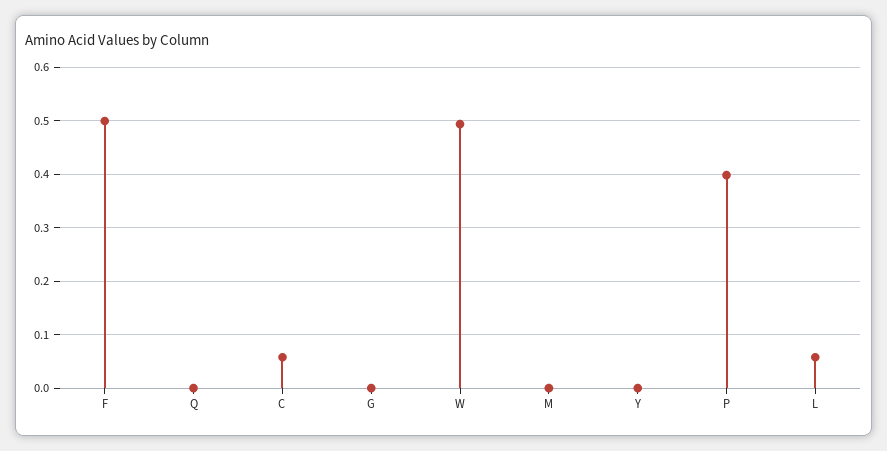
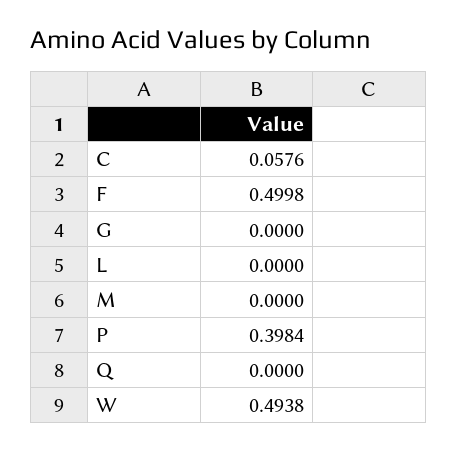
  {
    "F": 0.4998,
    "Q": 0,
    "C": 0.0576,
    "G": 0,
    "W": 0.4938,
    "M": 0,
-   "Y": 0,
    "P": 0.3984,
-   "L": 0.06
+   "L": 0
  }

